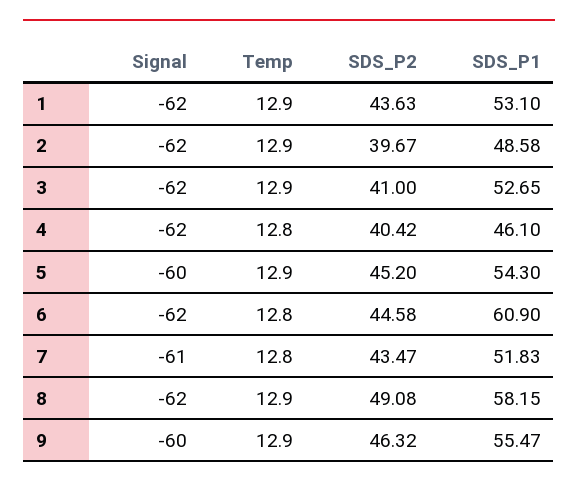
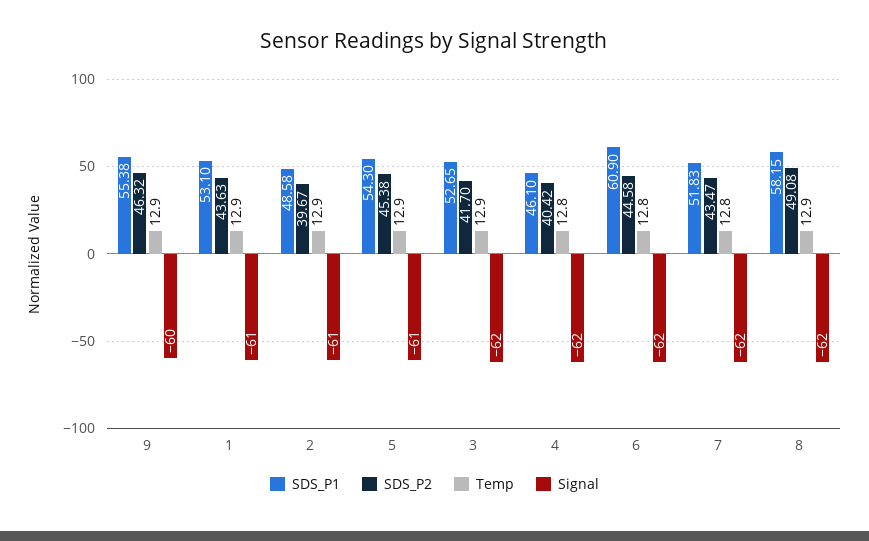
  {
    "Signal": {
-     "1": -62,
+     "1": -61,
-     "2": -62,
+     "2": -61,
      "3": -62,
      "4": -62,
-     "5": -60,
+     "5": -61,
      "6": -62,
-     "7": -61,
+     "7": -62,
      "8": -62,
      "9": -60
    },
    "Temp": {
      "1": 12.9,
      "2": 12.9,
      "3": 12.9,
      "4": 12.8,
      "5": 12.9,
      "6": 12.8,
      "7": 12.8,
      "8": 12.9,
      "9": 12.9
    },
    "SDS_P2": {
      "1": 43.63,
      "2": 39.67,
-     "3": 41,
+     "3": 41.7,
      "4": 40.42,
-     "5": 45.2,
+     "5": 45.38,
      "6": 44.58,
      "7": 43.47,
      "8": 49.08,
      "9": 46.32
    },
    "SDS_P1": {
      "1": 53.1,
      "2": 48.58,
      "3": 52.65,
      "4": 46.1,
      "5": 54.3,
      "6": 60.9,
      "7": 51.83,
      "8": 58.15,
-     "9": 55.47
+     "9": 55.38
    }
  }

